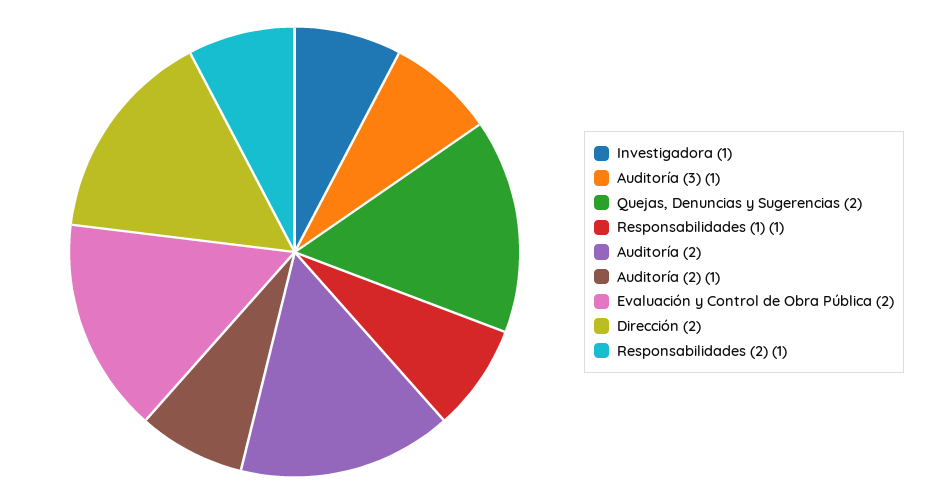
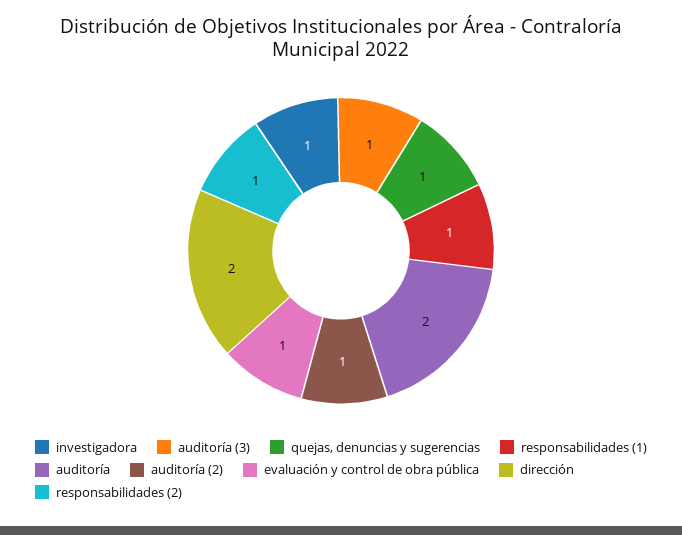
  {
    "Investigadora": 1,
    "Auditoría (3)": 1,
-   "Quejas, Denuncias y Sugerencias": 2,
+   "Quejas, Denuncias y Sugerencias": 1,
    "Responsabilidades (1)": 1,
    "Auditoría": 2,
    "Auditoría (2)": 1,
-   "Evaluación y Control de Obra Pública": 2,
+   "Evaluación y Control de Obra Pública": 1,
    "Dirección": 2,
    "Responsabilidades (2)": 1
  }

